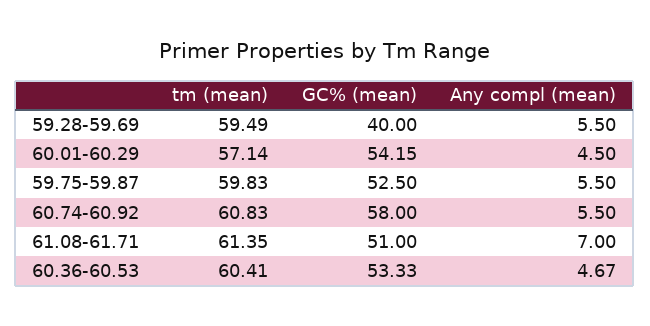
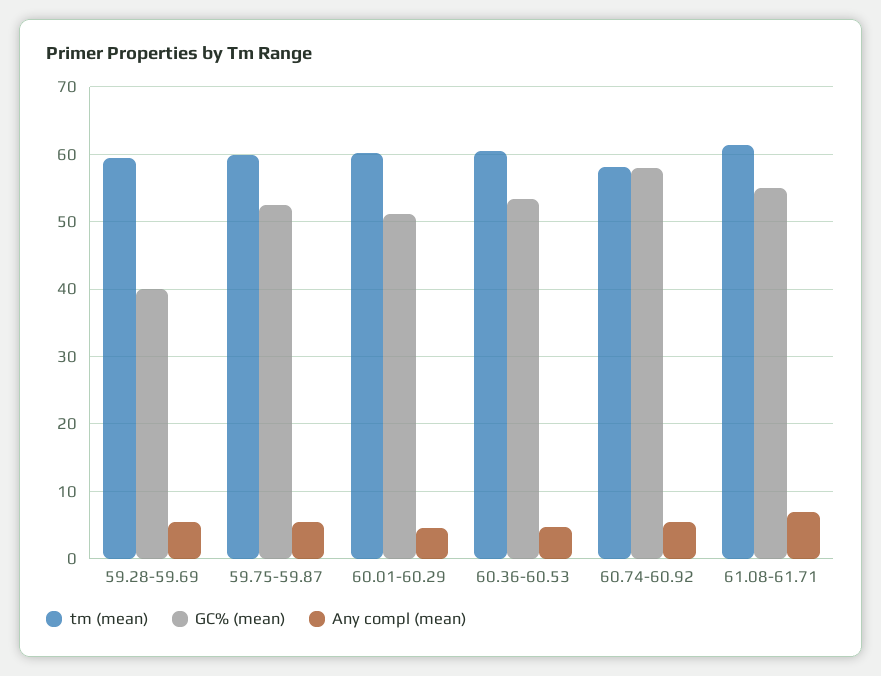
  {
    "tm (mean)": {
      "59.28-59.69": 59.49,
-     "60.01-60.29": 57.14,
+     "60.01-60.29": 60,
      "59.75-59.87": 59.83,
-     "60.74-60.92": 60.83,
+     "60.74-60.92": 58,
      "61.08-61.71": 61.35,
      "60.36-60.53": 60.41
    },
    "GC% (mean)": {
      "59.28-59.69": 40,
-     "60.01-60.29": 54.15,
+     "60.01-60.29": 51,
      "59.75-59.87": 52.5,
      "60.74-60.92": 58,
-     "61.08-61.71": 51,
+     "61.08-61.71": 55,
      "60.36-60.53": 53.33
    },
    "Any compl (mean)": {
      "59.28-59.69": 5.5,
      "60.01-60.29": 4.5,
      "59.75-59.87": 5.5,
      "60.74-60.92": 5.5,
      "61.08-61.71": 7,
      "60.36-60.53": 4.67
    }
  }

